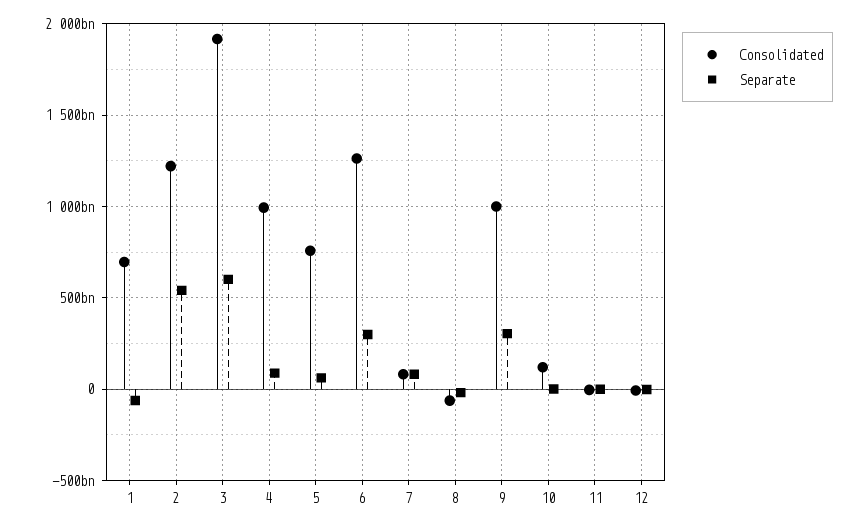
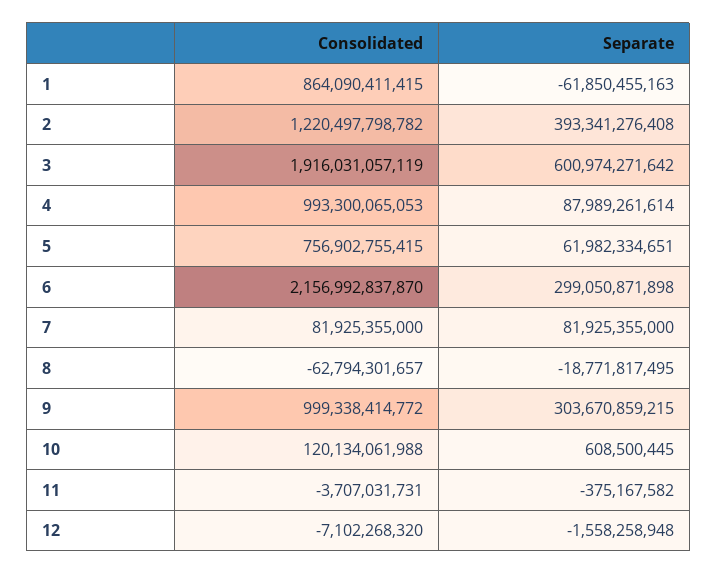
  {
    "Consolidated": {
-     "1": 700000000000,
+     "1": 864090411415,
      "2": 1220497798782,
      "3": 1916031057119,
      "4": 993300065053,
      "5": 756902755415,
-     "6": 1250000000000,
+     "6": 2156992837870,
      "7": 81925355000,
      "8": -62794301657,
      "9": 999338414772,
      "10": 120134061988,
      "11": -3707031731,
      "12": -7102268320
    },
    "Separate": {
      "1": -61850455163,
-     "2": 550000000000,
+     "2": 393341276408,
      "3": 600974271642,
      "4": 87989261614,
      "5": 61982334651,
      "6": 299050871898,
      "7": 81925355000,
      "8": -18771817495,
      "9": 303670859215,
      "10": 608500445,
      "11": -375167582,
      "12": -1558258948
    }
  }

